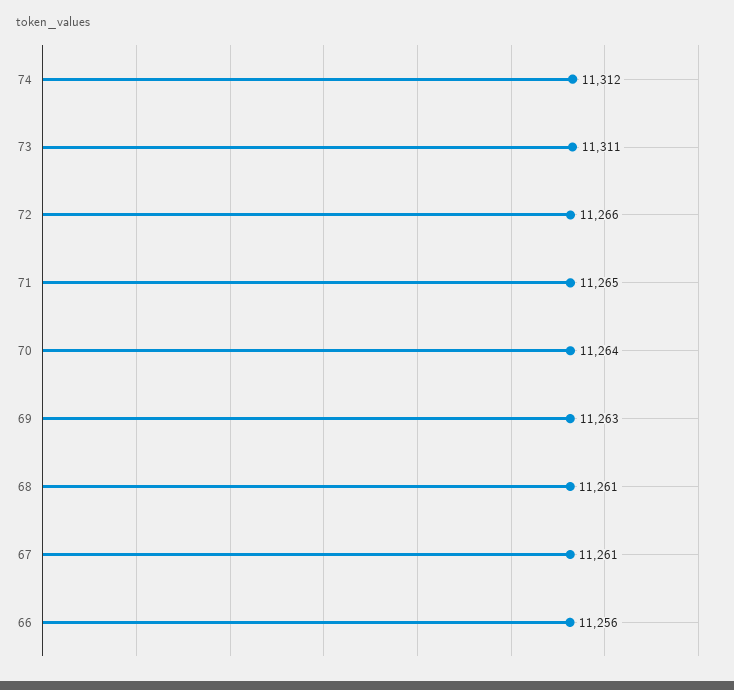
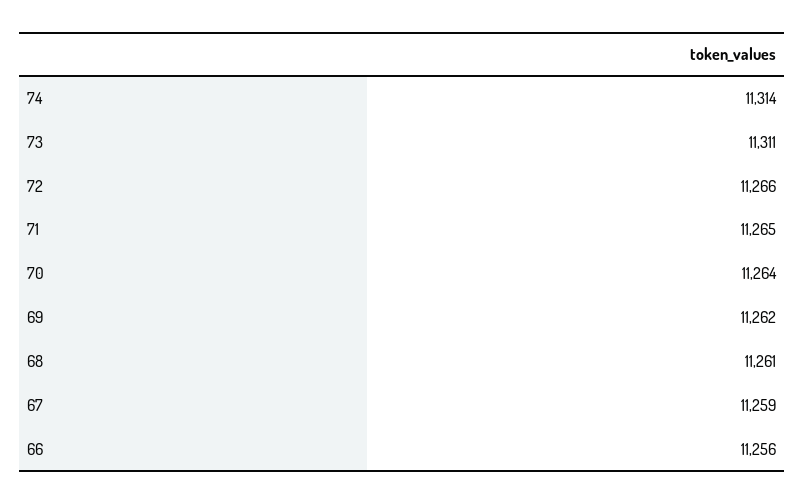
  {
-   "74": 11312,
+   "74": 11314,
    "73": 11311,
    "72": 11266,
    "71": 11265,
    "70": 11264,
-   "69": 11263,
+   "69": 11262,
    "68": 11261,
-   "67": 11261,
+   "67": 11259,
    "66": 11256
  }

